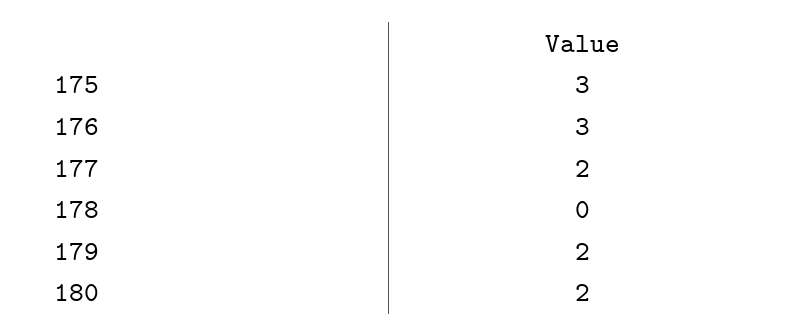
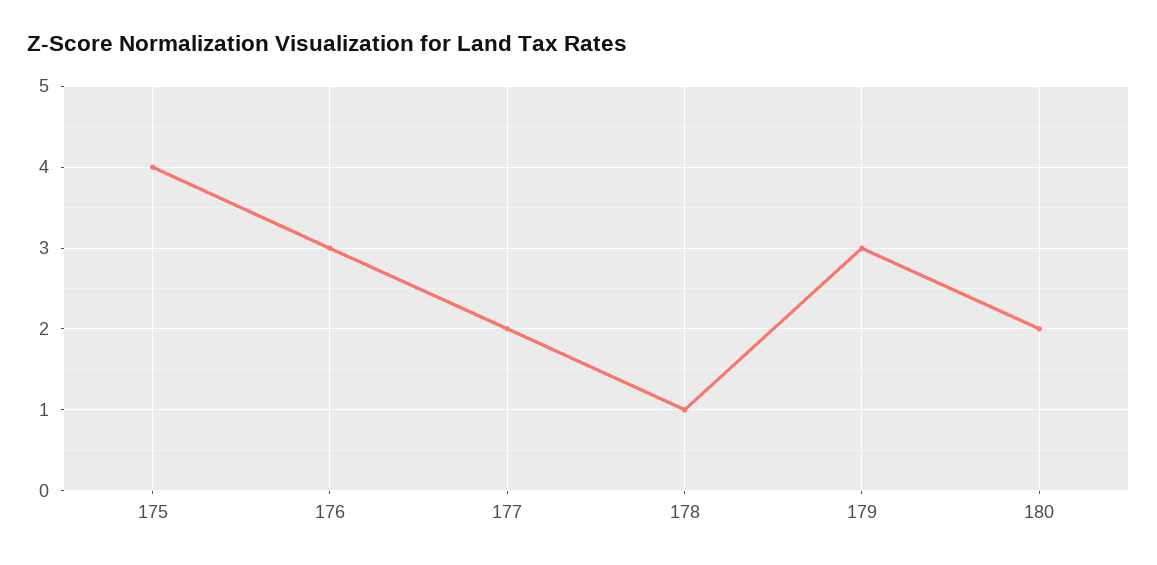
  {
-   "175": 3,
+   "175": 4,
    "176": 3,
    "177": 2,
-   "178": 0,
+   "178": 1,
-   "179": 2,
+   "179": 3,
    "180": 2
  }

